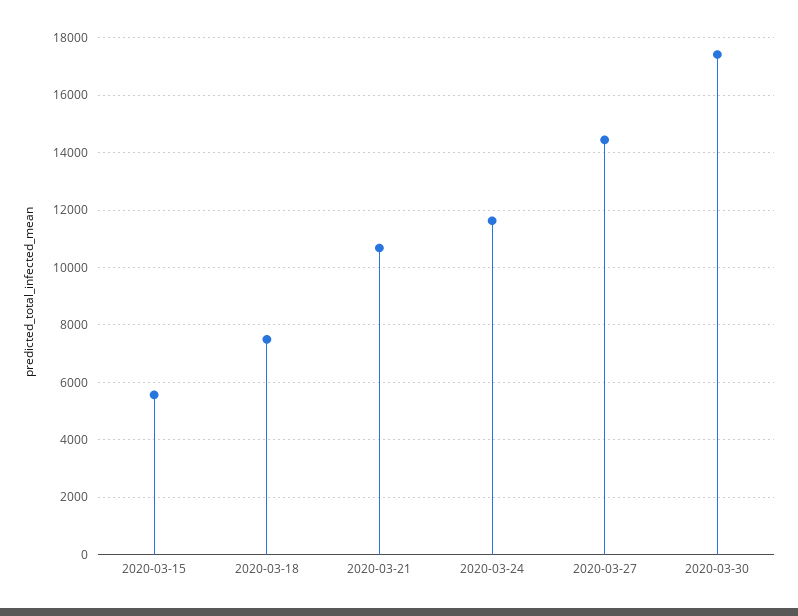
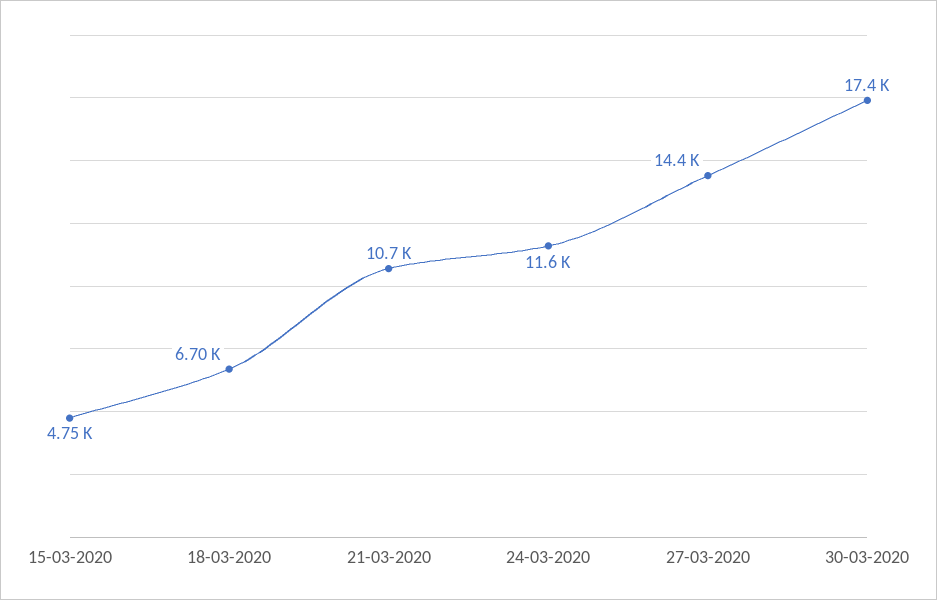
  {
-   "2020-03-15": 5500,
+   "2020-03-15": 4750,
-   "2020-03-18": 7500,
+   "2020-03-18": 6700,
    "2020-03-21": 10700,
    "2020-03-24": 11600,
    "2020-03-27": 14400,
    "2020-03-30": 17400
  }

